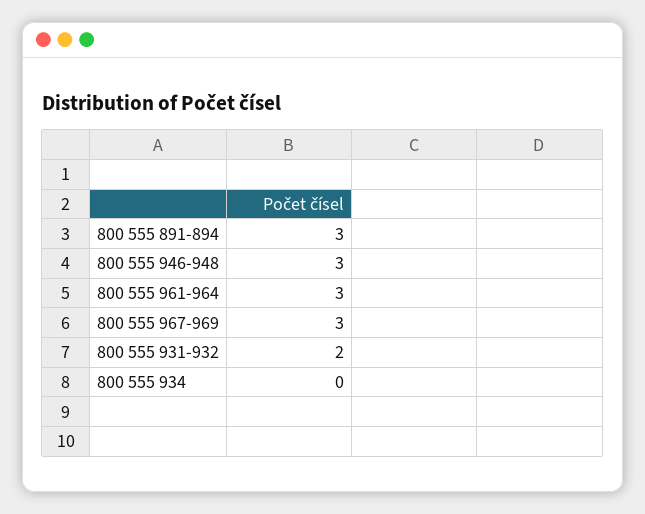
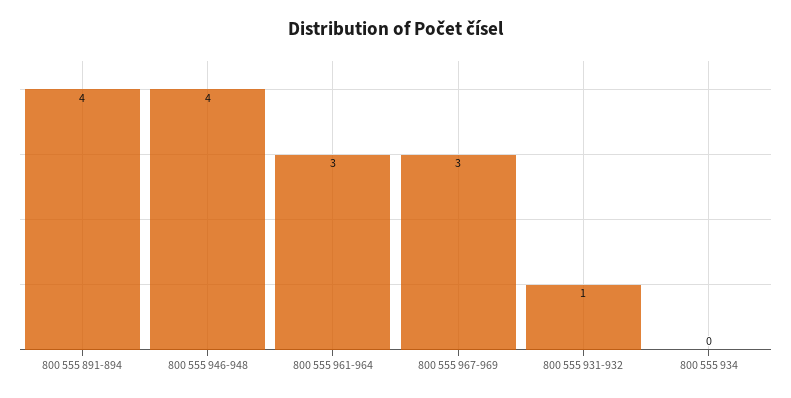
  {
-   "800 555 891-894": 3,
+   "800 555 891-894": 4,
-   "800 555 946-948": 3,
+   "800 555 946-948": 4,
    "800 555 961-964": 3,
    "800 555 967-969": 3,
-   "800 555 931-932": 2,
+   "800 555 931-932": 1,
    "800 555 934": 0
  }

